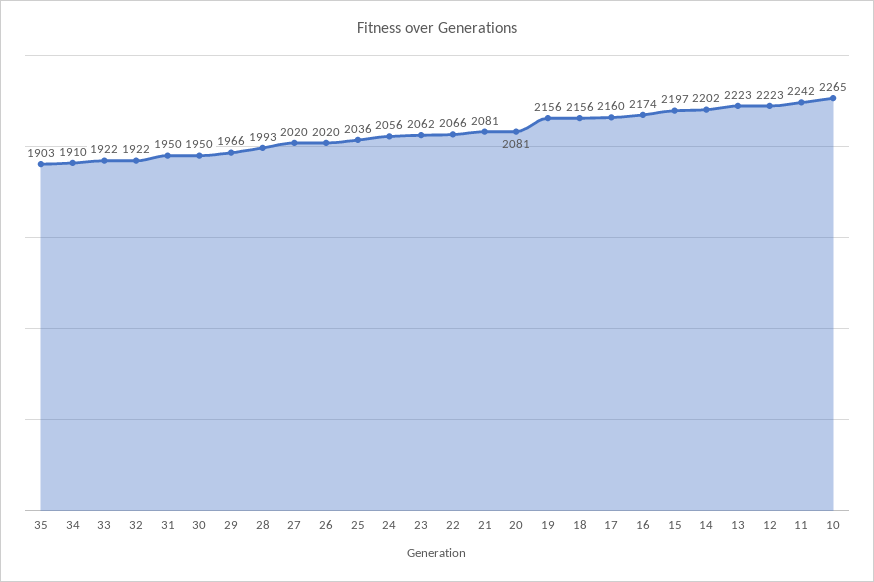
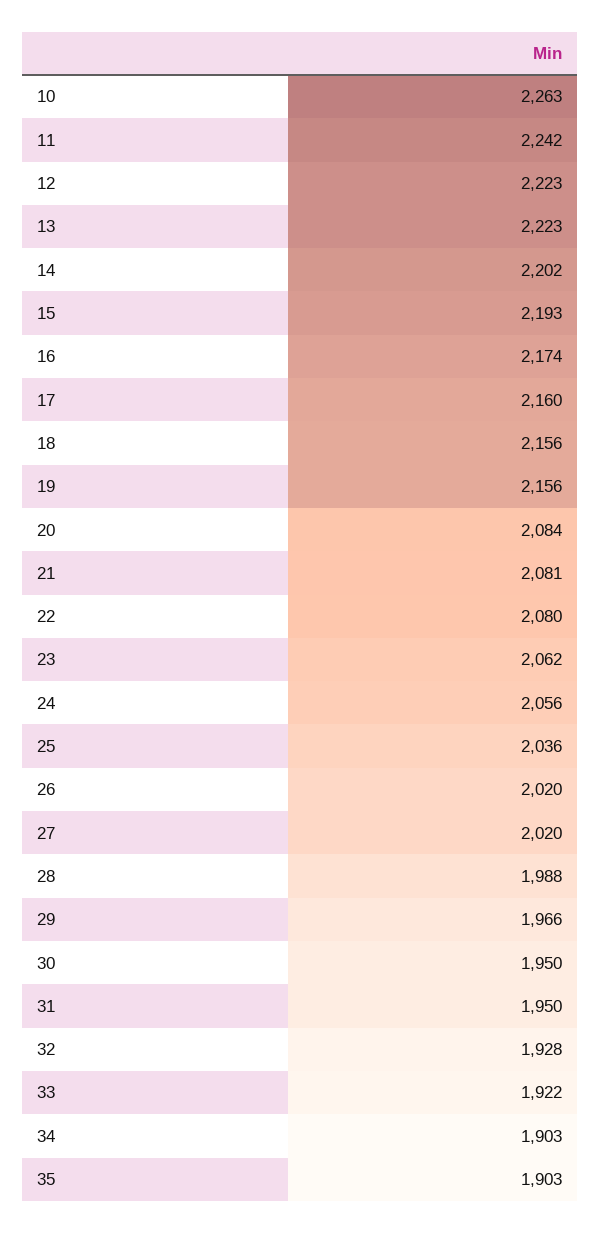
  {
    "35": 1903,
-   "34": 1910,
+   "34": 1903,
    "33": 1922,
-   "32": 1922,
+   "32": 1928,
    "31": 1950,
    "30": 1950,
    "29": 1966,
-   "28": 1993,
+   "28": 1988,
    "27": 2020,
    "26": 2020,
    "25": 2036,
    "24": 2056,
    "23": 2062,
-   "22": 2066,
+   "22": 2080,
    "21": 2081,
-   "20": 2081,
+   "20": 2084,
    "19": 2156,
    "18": 2156,
    "17": 2160,
    "16": 2174,
-   "15": 2197,
+   "15": 2193,
    "14": 2202,
    "13": 2223,
    "12": 2223,
    "11": 2242,
-   "10": 2265
+   "10": 2263
  }

